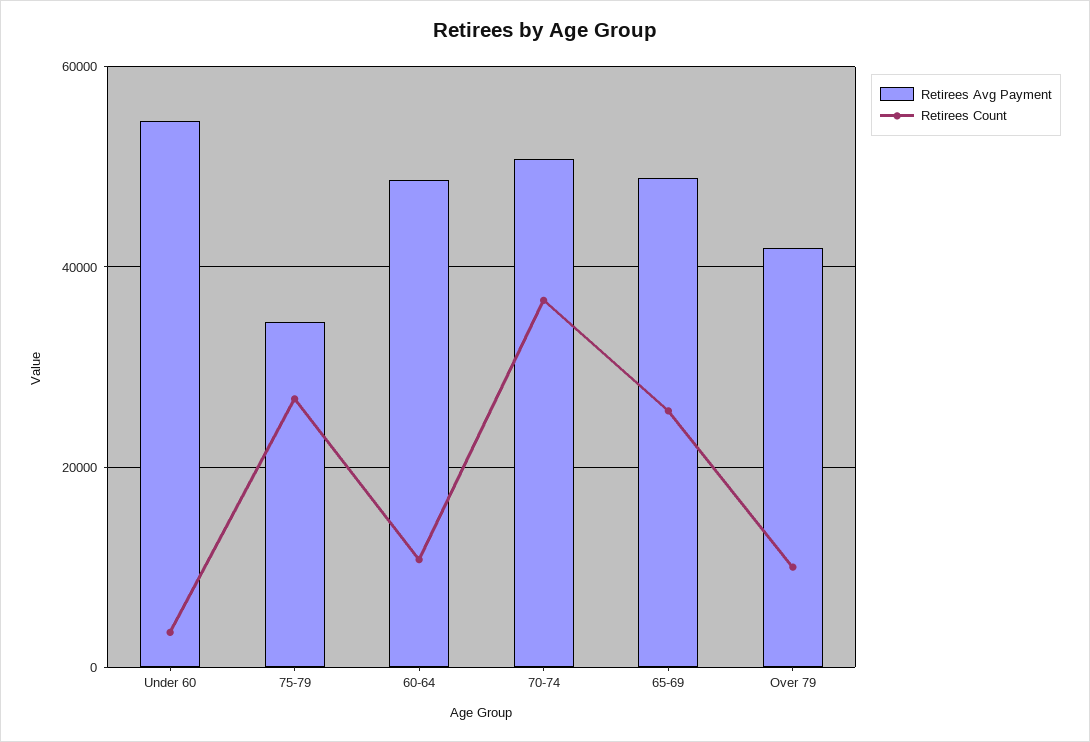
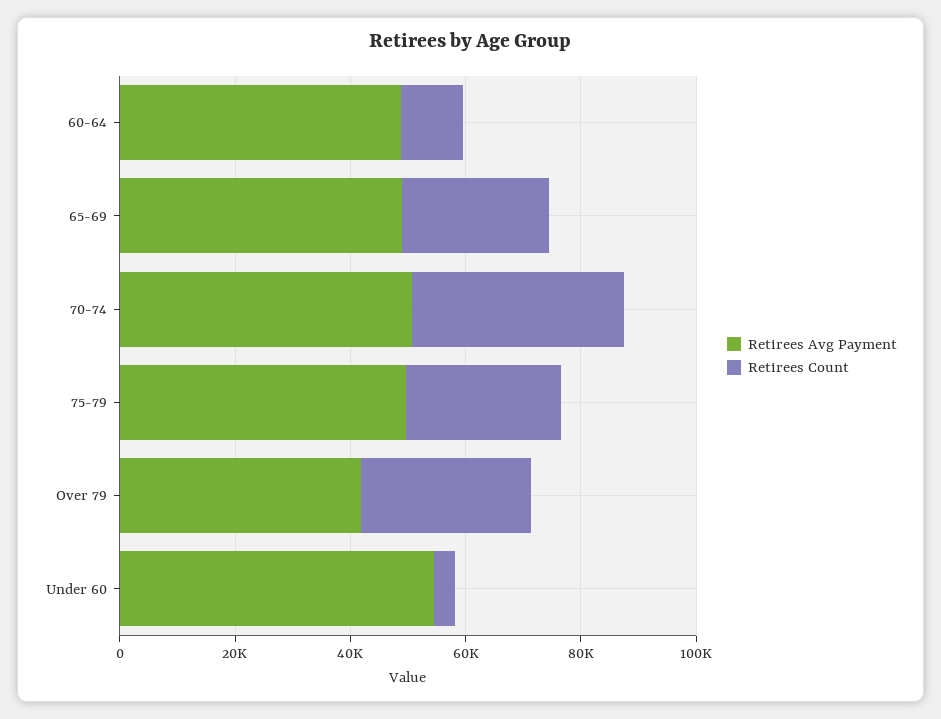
  {
    "Retirees Avg Payment": {
      "Under 60": 54000,
-     "75-79": 34000,
+     "75-79": 50000,
      "60-64": 48000,
      "70-74": 50000,
      "65-69": 48000,
      "Over 79": 42000
    },
    "Retirees Count": {
      "Under 60": 4000,
      "75-79": 26000,
      "60-64": 10000,
      "70-74": 36000,
      "65-69": 26000,
-     "Over 79": 10000
+     "Over 79": 30000
    }
  }

